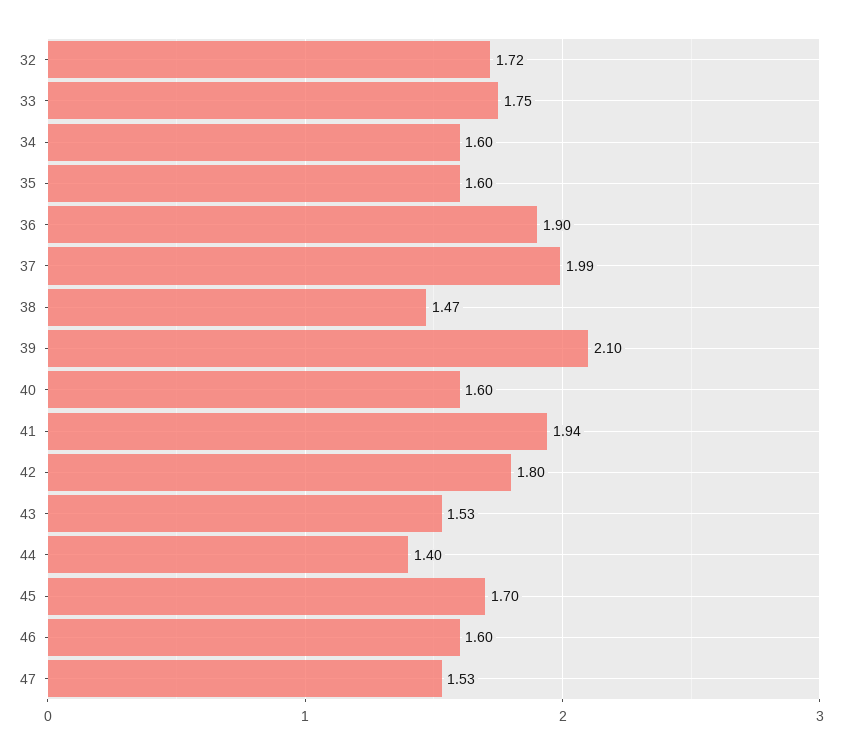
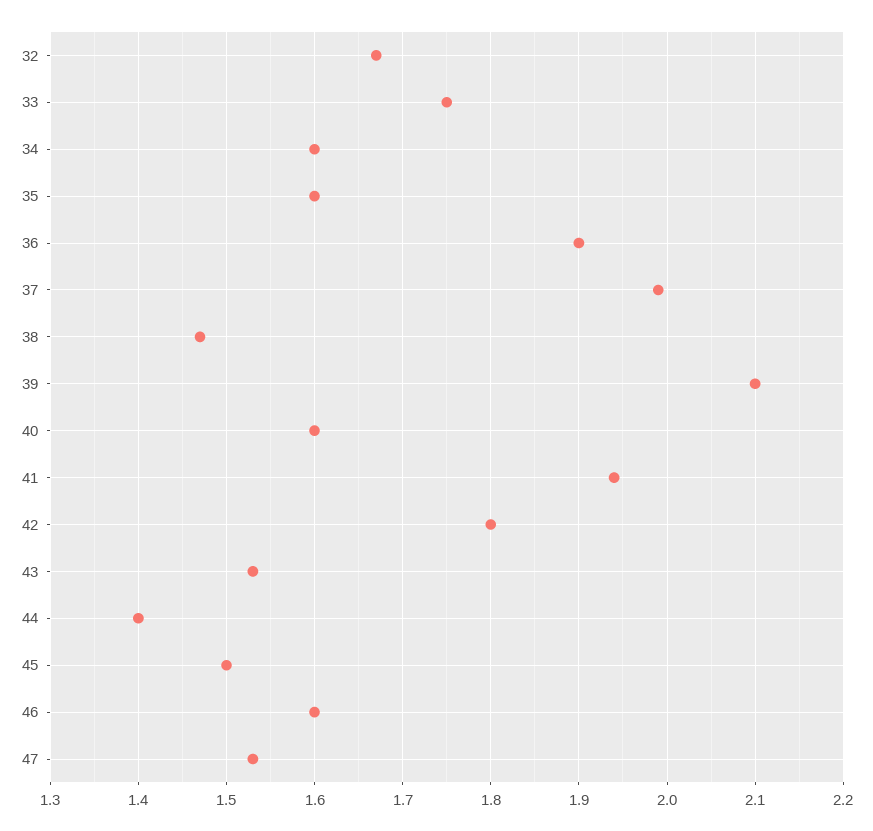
  {
-   "32": 1.72,
+   "32": 1.67,
    "33": 1.75,
    "34": 1.6,
    "35": 1.6,
    "36": 1.9,
    "37": 1.99,
    "38": 1.47,
    "39": 2.1,
    "40": 1.6,
    "41": 1.94,
    "42": 1.8,
    "43": 1.53,
    "44": 1.4,
-   "45": 1.7,
+   "45": 1.5,
    "46": 1.6,
    "47": 1.53
  }

